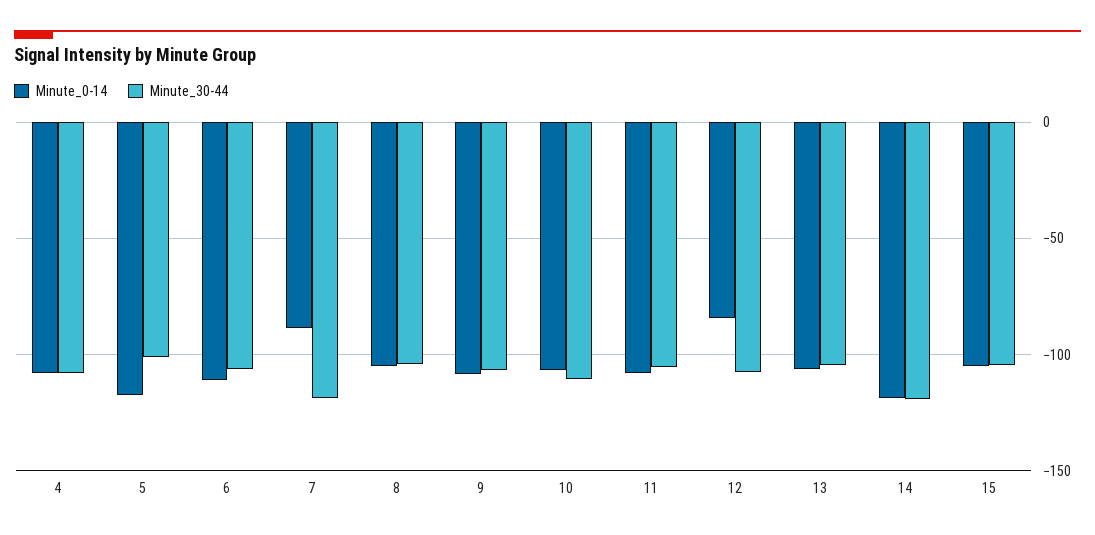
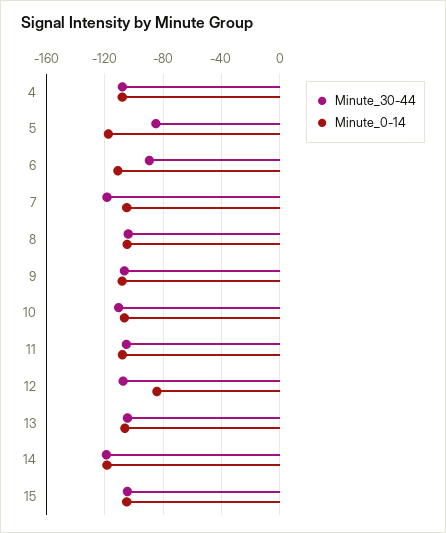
  {
    "Minute_0-14": {
      "4": -110,
      "5": -120,
      "6": -110,
-     "7": -90,
+     "7": -105,
      "8": -105,
      "9": -110,
      "10": -105,
      "11": -110,
      "12": -85,
      "13": -105,
      "14": -120,
      "15": -105
    },
    "Minute_30-44": {
      "4": -110,
-     "5": -100,
+     "5": -85,
-     "6": -105,
+     "6": -90,
      "7": -120,
      "8": -105,
      "9": -105,
      "10": -110,
      "11": -105,
      "12": -105,
      "13": -105,
      "14": -120,
      "15": -105
    }
  }

